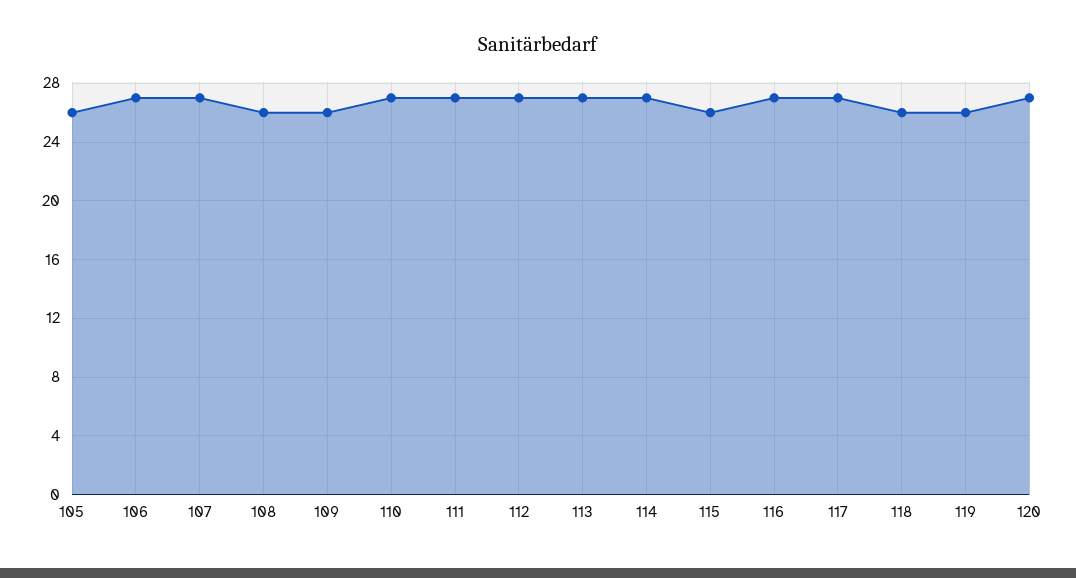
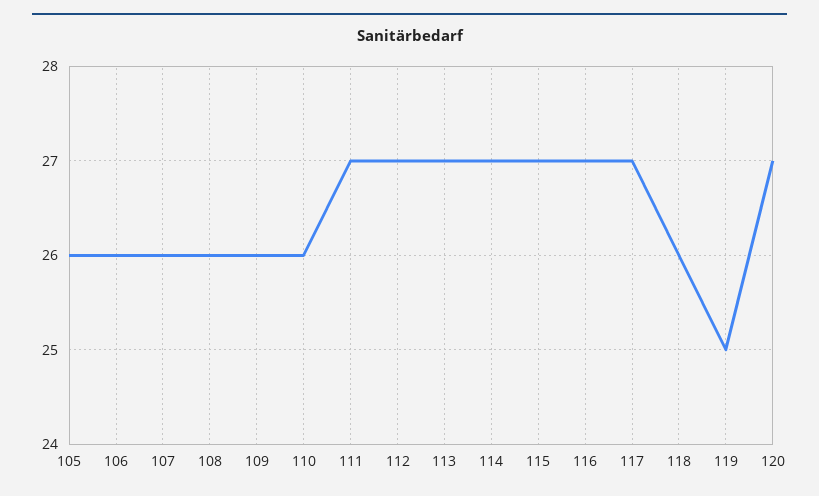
  {
    "105": 26,
-   "106": 27,
+   "106": 26,
-   "107": 27,
+   "107": 26,
    "108": 26,
    "109": 26,
-   "110": 27,
+   "110": 26,
    "111": 27,
    "112": 27,
    "113": 27,
    "114": 27,
-   "115": 26,
+   "115": 27,
    "116": 27,
    "117": 27,
    "118": 26,
-   "119": 26,
+   "119": 25,
    "120": 27
  }

